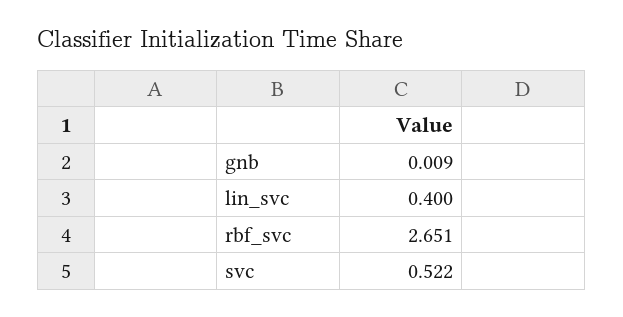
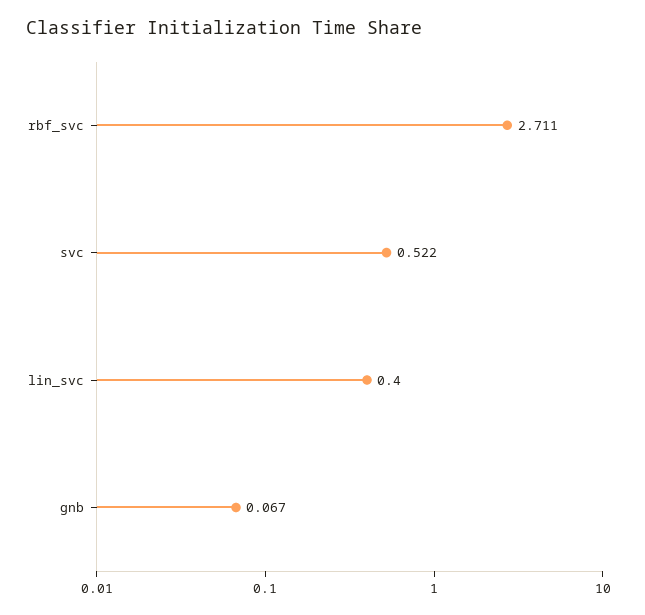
  {
-   "gnb": 0.009,
+   "gnb": 0.067,
    "lin_svc": 0.4,
-   "rbf_svc": 2.651,
+   "rbf_svc": 2.711,
    "svc": 0.522
  }

